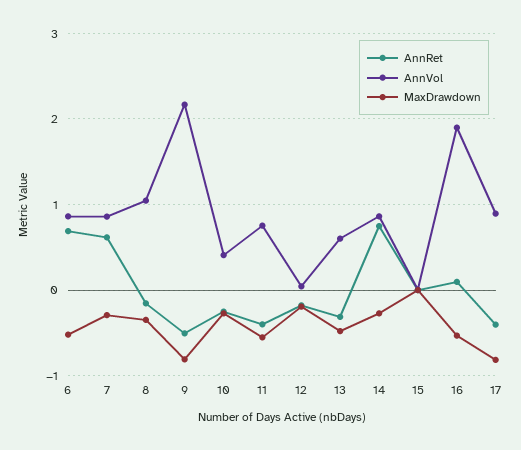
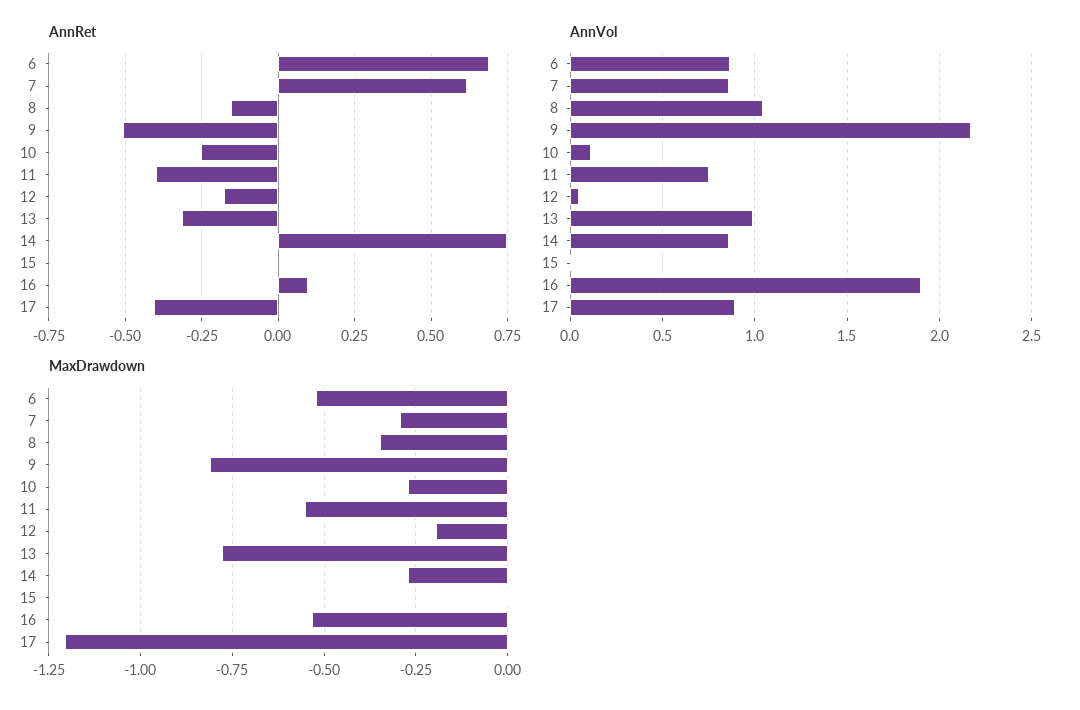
  {
    "AnnRet": {
      "6": 0.7,
      "7": 0.625,
      "8": -0.15,
      "9": -0.5,
      "10": -0.25,
      "11": -0.4,
      "12": -0.175,
      "13": -0.325,
      "14": 0.75,
      "15": 0,
      "16": 0.1,
      "17": -0.4
    },
    "AnnVol": {
      "6": 0.85,
      "7": 0.85,
      "8": 1.05,
      "9": 2.15,
-     "10": 0.4,
+     "10": 0.1,
      "11": 0.75,
      "12": 0.05,
-     "13": 0.6,
+     "13": 1,
      "14": 0.85,
      "15": 0,
      "16": 1.9,
      "17": 0.9
    },
    "MaxDrawdown": {
      "6": -0.525,
      "7": -0.3,
      "8": -0.35,
      "9": -0.8,
      "10": -0.275,
      "11": -0.55,
      "12": -0.2,
-     "13": -0.5,
+     "13": -0.775,
      "14": -0.275,
      "15": 0,
      "16": -0.525,
-     "17": -0.8
+     "17": -1.2
    }
  }

